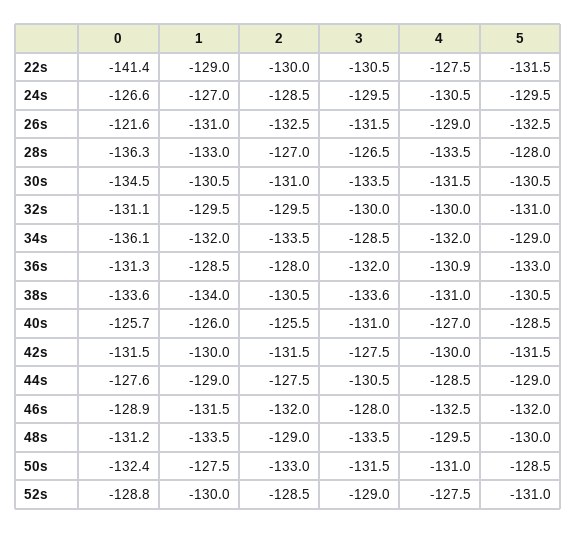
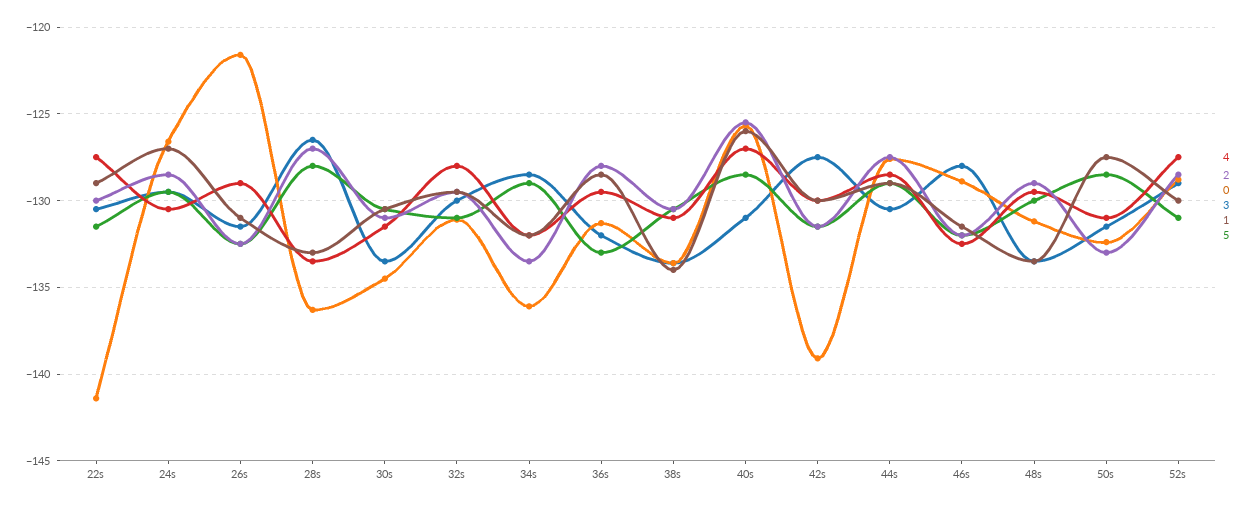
  {
    "0": {
      "22s": -141.4,
      "24s": -126.6,
      "26s": -121.6,
      "28s": -136.3,
      "30s": -134.5,
      "32s": -131.1,
      "34s": -136.1,
      "36s": -131.3,
      "38s": -133.6,
      "40s": -125.7,
-     "42s": -131.5,
+     "42s": -139,
      "44s": -127.6,
      "46s": -128.9,
      "48s": -131.2,
      "50s": -132.4,
      "52s": -128.8
    },
    "1": {
      "22s": -129,
      "24s": -127,
      "26s": -131,
      "28s": -133,
      "30s": -130.5,
      "32s": -129.5,
      "34s": -132,
      "36s": -128.5,
      "38s": -134,
      "40s": -126,
      "42s": -130,
      "44s": -129,
      "46s": -131.5,
      "48s": -133.5,
      "50s": -127.5,
      "52s": -130
    },
    "2": {
      "22s": -130,
      "24s": -128.5,
      "26s": -132.5,
      "28s": -127,
      "30s": -131,
      "32s": -129.5,
      "34s": -133.5,
      "36s": -128,
      "38s": -130.5,
      "40s": -125.5,
      "42s": -131.5,
      "44s": -127.5,
      "46s": -132,
      "48s": -129,
      "50s": -133,
      "52s": -128.5
    },
    "3": {
      "22s": -130.5,
      "24s": -129.5,
      "26s": -131.5,
      "28s": -126.5,
      "30s": -133.5,
      "32s": -130,
      "34s": -128.5,
      "36s": -132,
      "38s": -133.6,
      "40s": -131,
      "42s": -127.5,
      "44s": -130.5,
      "46s": -128,
      "48s": -133.5,
      "50s": -131.5,
      "52s": -129
    },
    "4": {
      "22s": -127.5,
      "24s": -130.5,
      "26s": -129,
      "28s": -133.5,
      "30s": -131.5,
-     "32s": -130,
+     "32s": -128,
      "34s": -132,
-     "36s": -130.9,
+     "36s": -129.5,
      "38s": -131,
      "40s": -127,
      "42s": -130,
      "44s": -128.5,
      "46s": -132.5,
      "48s": -129.5,
      "50s": -131,
      "52s": -127.5
    },
    "5": {
      "22s": -131.5,
      "24s": -129.5,
      "26s": -132.5,
      "28s": -128,
      "30s": -130.5,
      "32s": -131,
      "34s": -129,
      "36s": -133,
      "38s": -130.5,
      "40s": -128.5,
      "42s": -131.5,
      "44s": -129,
      "46s": -132,
      "48s": -130,
      "50s": -128.5,
      "52s": -131
    }
  }

